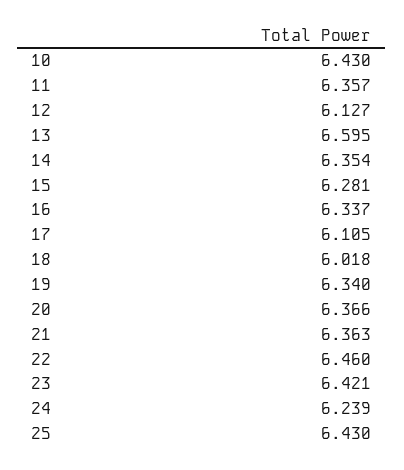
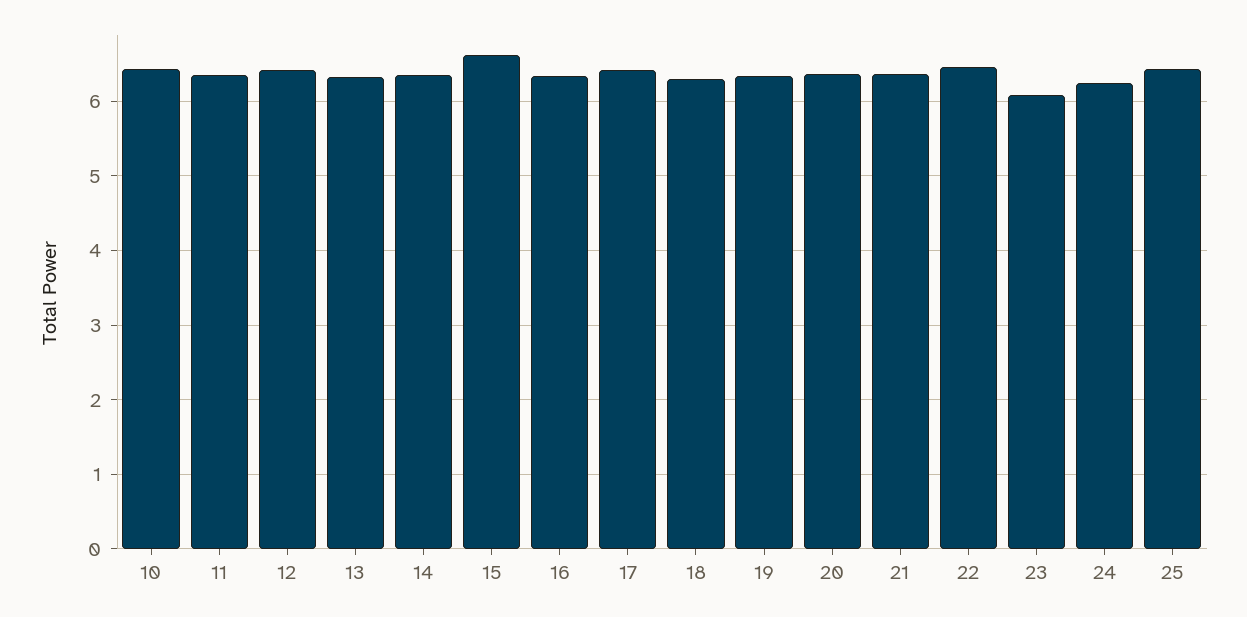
  {
    "10": 6.43,
    "11": 6.357,
-   "12": 6.127,
+   "12": 6.4,
-   "13": 6.595,
+   "13": 6.3,
    "14": 6.354,
-   "15": 6.281,
+   "15": 6.6,
    "16": 6.337,
-   "17": 6.105,
+   "17": 6.4,
-   "18": 6.018,
+   "18": 6.3,
    "19": 6.34,
    "20": 6.366,
    "21": 6.363,
    "22": 6.46,
-   "23": 6.421,
+   "23": 6.1,
    "24": 6.239,
    "25": 6.43
  }

